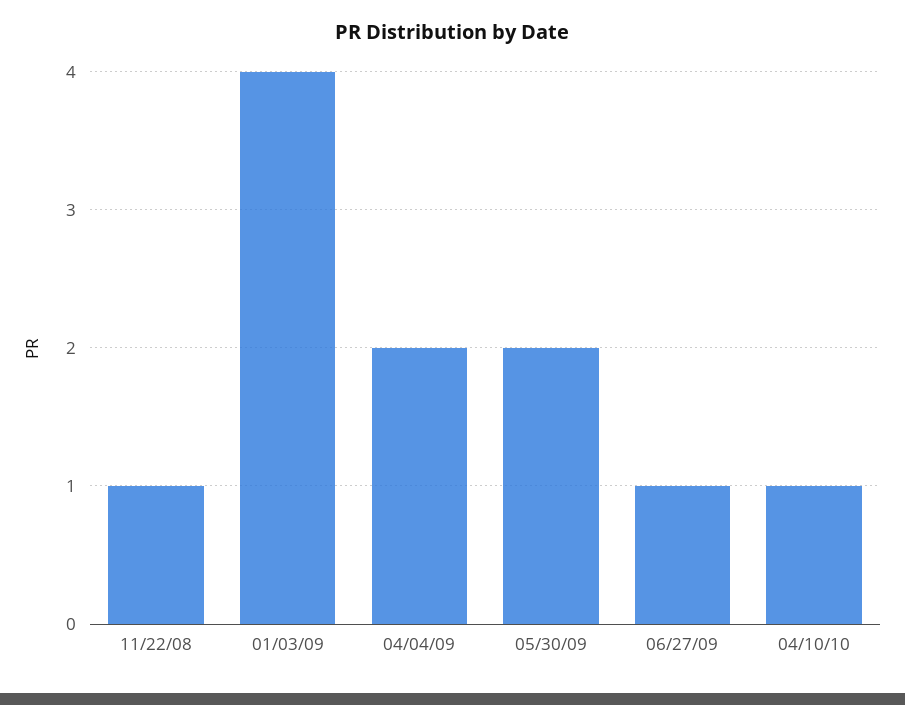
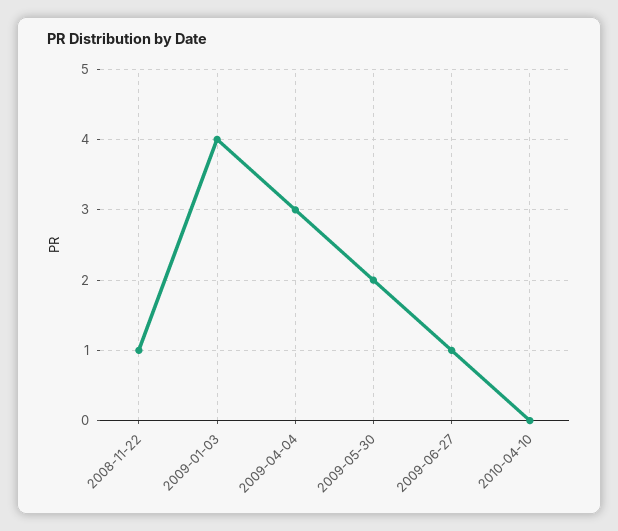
  {
    "11/22/08": 1,
    "01/03/09": 4,
-   "04/04/09": 2,
+   "04/04/09": 3,
    "05/30/09": 2,
    "06/27/09": 1,
-   "04/10/10": 1
+   "04/10/10": 0
  }

